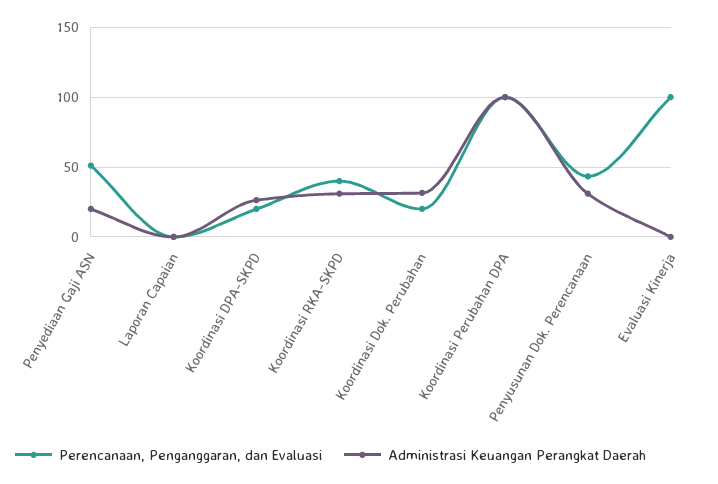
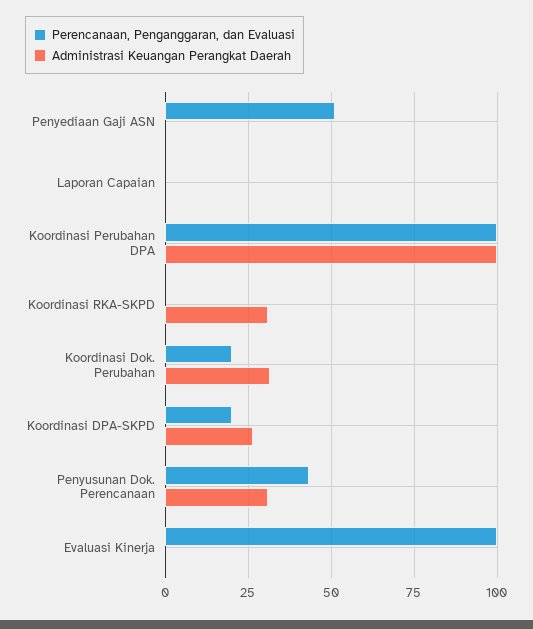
  {
    "Perencanaan, Penganggaran, dan Evaluasi": {
      "Penyediaan Gaji ASN": 50,
      "Laporan Capaian": 0,
      "Koordinasi DPA-SKPD": 20,
-     "Koordinasi RKA-SKPD": 40,
+     "Koordinasi RKA-SKPD": 0,
      "Koordinasi Dok. Perubahan": 20,
      "Koordinasi Perubahan DPA": 100,
      "Penyusunan Dok. Perencanaan": 42.5,
      "Evaluasi Kinerja": 100
    },
    "Administrasi Keuangan Perangkat Daerah": {
-     "Penyediaan Gaji ASN": 20,
+     "Penyediaan Gaji ASN": 0,
      "Laporan Capaian": 0,
      "Koordinasi DPA-SKPD": 27.5,
      "Koordinasi RKA-SKPD": 30,
      "Koordinasi Dok. Perubahan": 32.5,
      "Koordinasi Perubahan DPA": 100,
      "Penyusunan Dok. Perencanaan": 30,
      "Evaluasi Kinerja": 0
    }
  }

